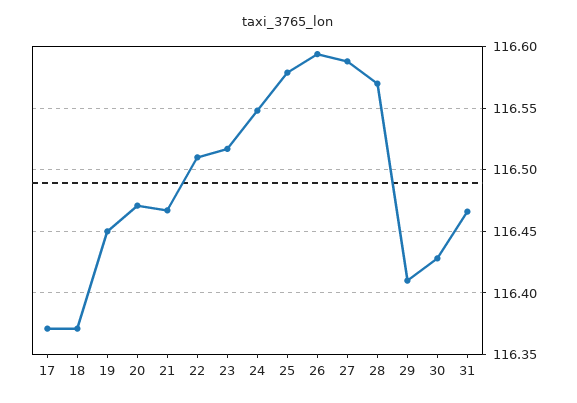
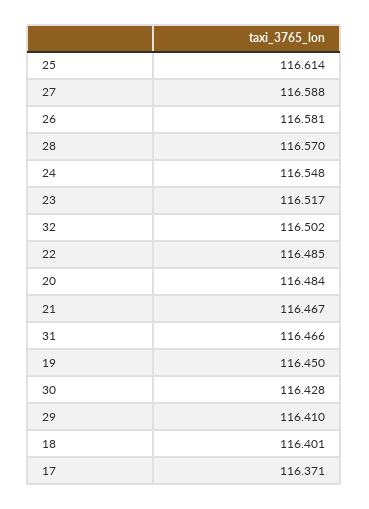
  {
    "17": 116.371,
-   "18": 116.37,
+   "18": 116.401,
    "19": 116.45,
-   "20": 116.47,
+   "20": 116.484,
    "21": 116.467,
-   "22": 116.51,
+   "22": 116.485,
    "23": 116.517,
    "24": 116.548,
-   "25": 116.58,
+   "25": 116.614,
-   "26": 116.595,
+   "26": 116.581,
    "27": 116.588,
    "28": 116.57,
    "29": 116.41,
    "30": 116.428,
-   "31": 116.466
+   "31": 116.466,
+   "32": 116.502
  }

